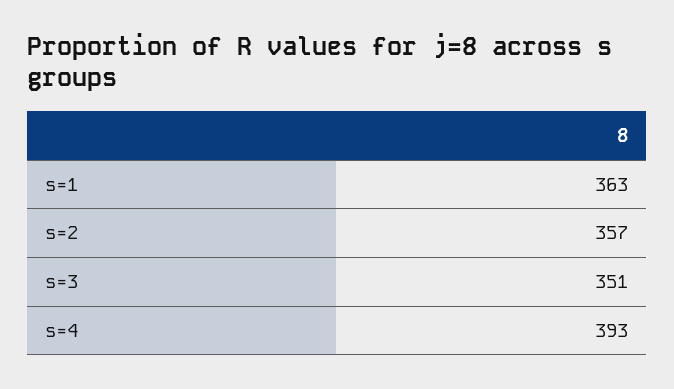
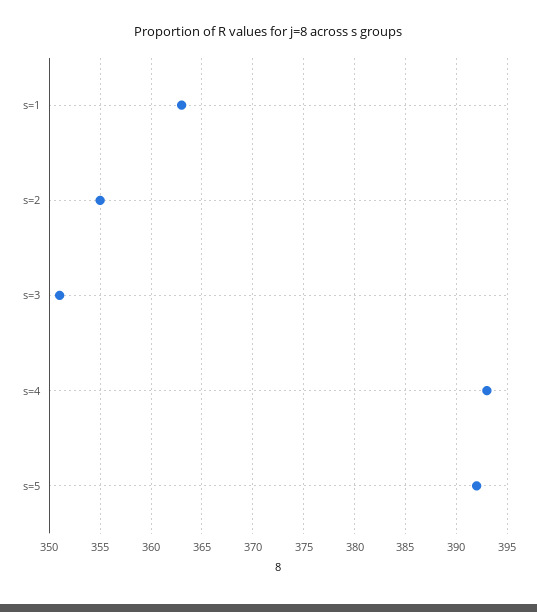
  {
    "s=1": 363,
-   "s=2": 357,
+   "s=2": 355,
    "s=3": 351,
-   "s=4": 393
+   "s=4": 393,
+   "s=5": 392
  }

